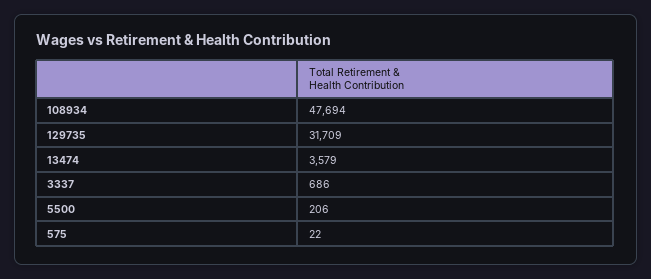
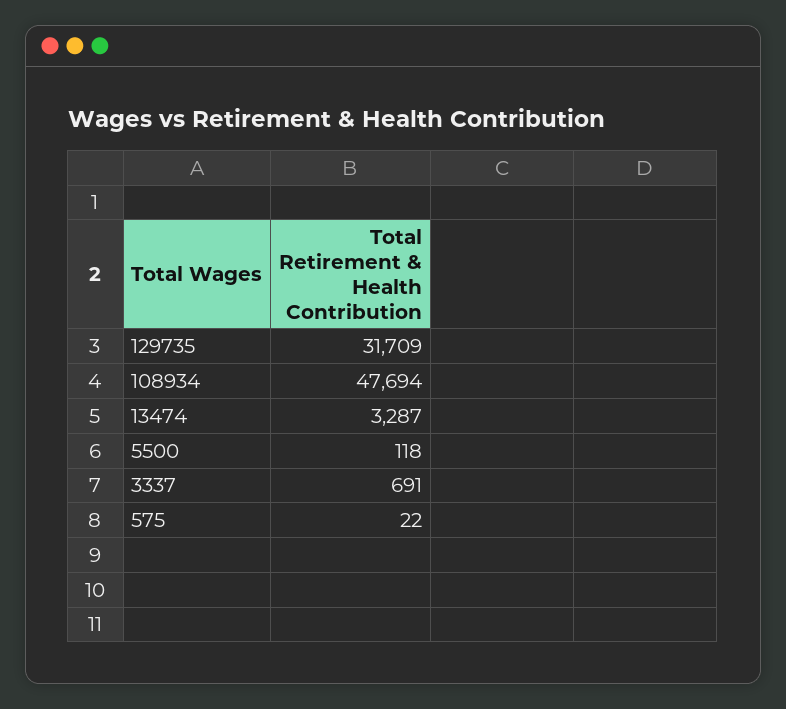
  {
    "108934": 47694,
    "129735": 31709,
-   "13474": 3579,
+   "13474": 3287,
-   "3337": 686,
+   "3337": 691,
-   "5500": 206,
+   "5500": 118,
    "575": 22
  }

